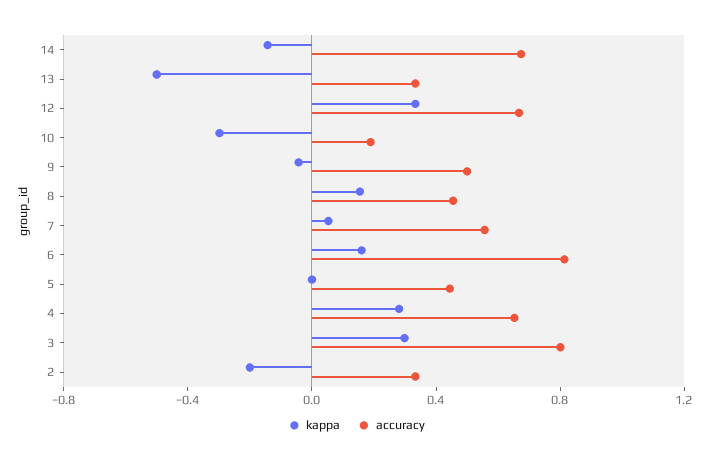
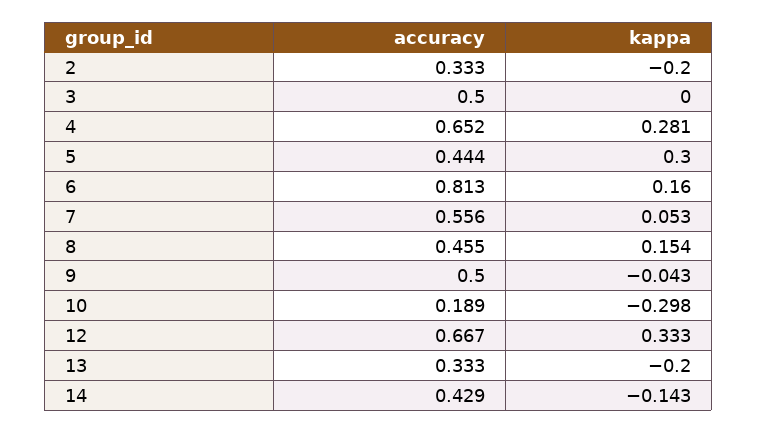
  {
    "kappa": {
      "14": -0.143,
-     "13": -0.5,
+     "13": -0.2,
      "12": 0.333,
      "10": -0.298,
      "9": -0.043,
      "8": 0.154,
      "7": 0.053,
      "6": 0.16,
-     "5": 0,
+     "5": 0.3,
      "4": 0.281,
-     "3": 0.3,
+     "3": 0,
      "2": -0.2
    },
    "accuracy": {
-     "14": 0.7,
+     "14": 0.429,
      "13": 0.333,
      "12": 0.667,
      "10": 0.189,
      "9": 0.5,
      "8": 0.455,
      "7": 0.556,
      "6": 0.813,
      "5": 0.444,
      "4": 0.652,
-     "3": 0.8,
+     "3": 0.5,
      "2": 0.333
    }
  }

